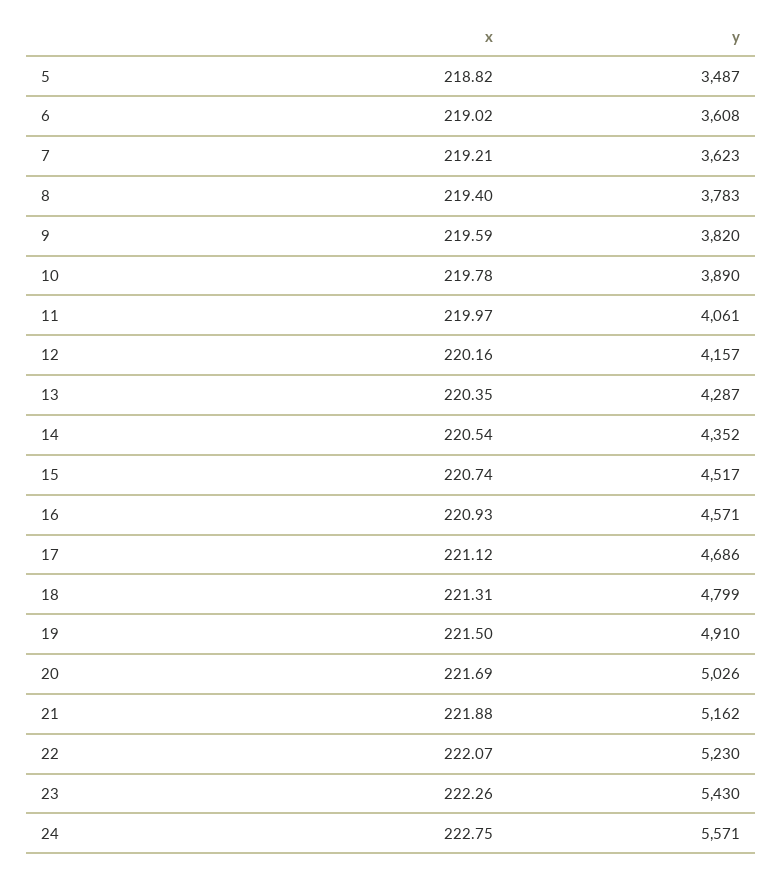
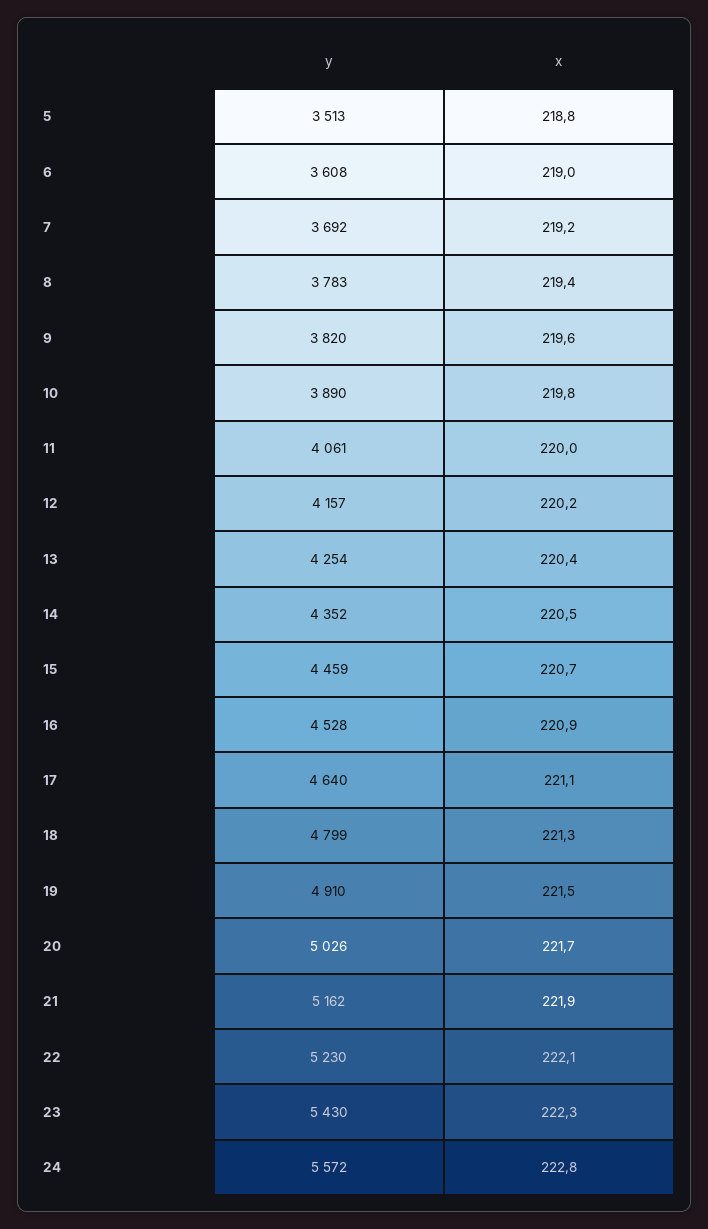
  {
    "x": {
      "5": 218.82,
      "6": 219.02,
      "7": 219.21,
      "8": 219.4,
      "9": 219.59,
      "10": 219.78,
      "11": 219.97,
      "12": 220.16,
      "13": 220.35,
      "14": 220.54,
      "15": 220.74,
      "16": 220.93,
      "17": 221.12,
      "18": 221.31,
      "19": 221.5,
      "20": 221.69,
      "21": 221.88,
      "22": 222.07,
      "23": 222.26,
      "24": 222.75
    },
    "y": {
-     "5": 3487,
+     "5": 3513,
      "6": 3608,
-     "7": 3623,
+     "7": 3692,
      "8": 3783,
      "9": 3820,
      "10": 3890,
      "11": 4061,
      "12": 4157,
-     "13": 4287,
+     "13": 4254,
      "14": 4352,
-     "15": 4517,
+     "15": 4459,
-     "16": 4571,
+     "16": 4528,
-     "17": 4686,
+     "17": 4640,
      "18": 4799,
      "19": 4910,
      "20": 5026,
      "21": 5162,
      "22": 5230,
      "23": 5430,
-     "24": 5571
+     "24": 5572
    }
  }

